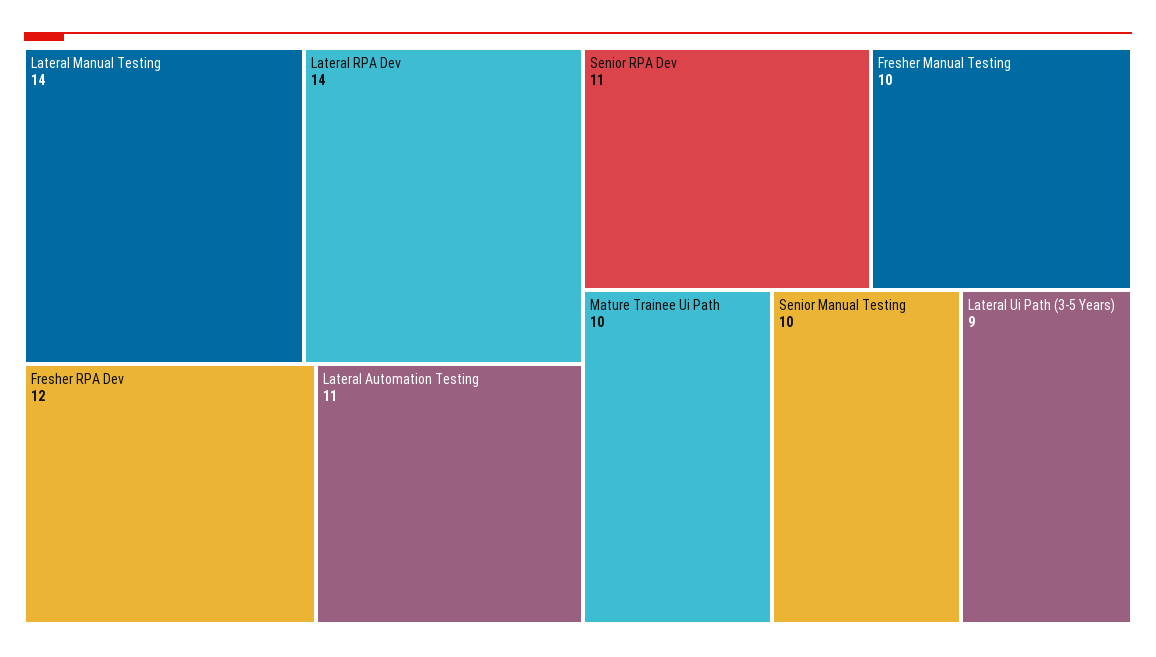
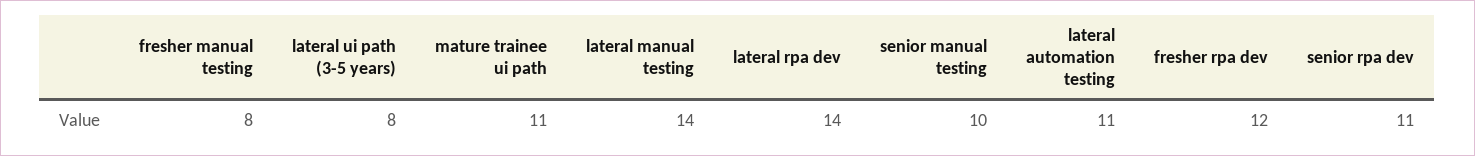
  {
    "Lateral Manual Testing": 14,
    "Lateral RPA Dev": 14,
    "Fresher RPA Dev": 12,
    "Lateral Automation Testing": 11,
    "Senior RPA Dev": 11,
-   "Fresher Manual Testing": 10,
+   "Fresher Manual Testing": 8,
-   "Mature Trainee Ui Path": 10,
+   "Mature Trainee Ui Path": 11,
    "Senior Manual Testing": 10,
-   "Lateral Ui Path (3-5 Years)": 9
+   "Lateral Ui Path (3-5 Years)": 8
  }

